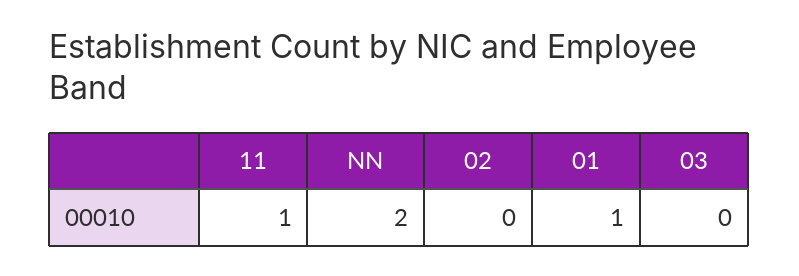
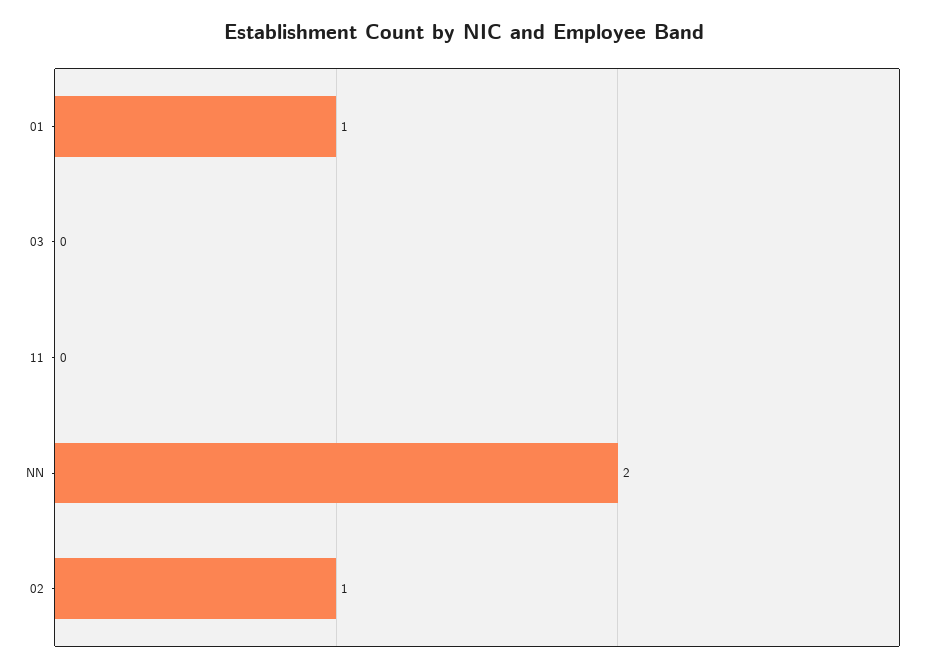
  {
-   "11": 1,
+   "11": 0,
    "NN": 2,
-   "02": 0,
+   "02": 1,
    "01": 1,
    "03": 0
  }

